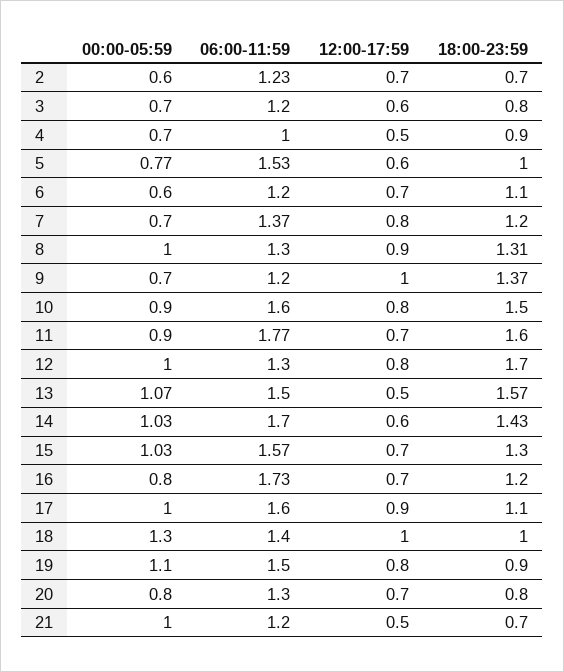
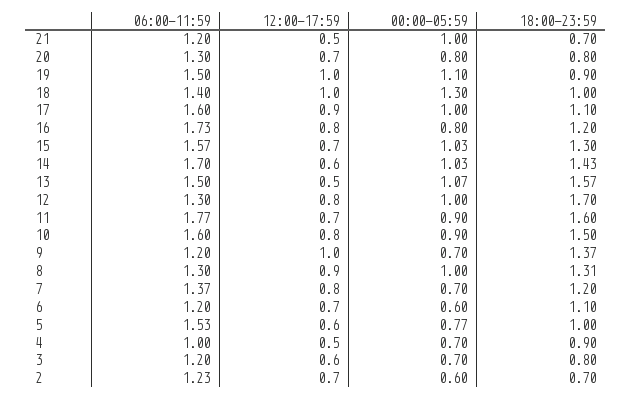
  {
    "00:00-05:59": {
      "2": 0.6,
      "3": 0.7,
      "4": 0.7,
      "5": 0.77,
      "6": 0.6,
      "7": 0.7,
      "8": 1,
      "9": 0.7,
      "10": 0.9,
      "11": 0.9,
      "12": 1,
      "13": 1.07,
      "14": 1.03,
      "15": 1.03,
      "16": 0.8,
      "17": 1,
      "18": 1.3,
      "19": 1.1,
      "20": 0.8,
      "21": 1
    },
    "06:00-11:59": {
      "2": 1.23,
      "3": 1.2,
      "4": 1,
      "5": 1.53,
      "6": 1.2,
      "7": 1.37,
      "8": 1.3,
      "9": 1.2,
      "10": 1.6,
      "11": 1.77,
      "12": 1.3,
      "13": 1.5,
      "14": 1.7,
      "15": 1.57,
      "16": 1.73,
      "17": 1.6,
      "18": 1.4,
      "19": 1.5,
      "20": 1.3,
      "21": 1.2
    },
    "12:00-17:59": {
      "2": 0.7,
      "3": 0.6,
      "4": 0.5,
      "5": 0.6,
      "6": 0.7,
      "7": 0.8,
      "8": 0.9,
      "9": 1,
      "10": 0.8,
      "11": 0.7,
      "12": 0.8,
      "13": 0.5,
      "14": 0.6,
      "15": 0.7,
-     "16": 0.7,
+     "16": 0.8,
      "17": 0.9,
      "18": 1,
-     "19": 0.8,
+     "19": 1,
      "20": 0.7,
      "21": 0.5
    },
    "18:00-23:59": {
      "2": 0.7,
      "3": 0.8,
      "4": 0.9,
      "5": 1,
      "6": 1.1,
      "7": 1.2,
      "8": 1.31,
      "9": 1.37,
      "10": 1.5,
      "11": 1.6,
      "12": 1.7,
      "13": 1.57,
      "14": 1.43,
      "15": 1.3,
      "16": 1.2,
      "17": 1.1,
      "18": 1,
      "19": 0.9,
      "20": 0.8,
      "21": 0.7
    }
  }

